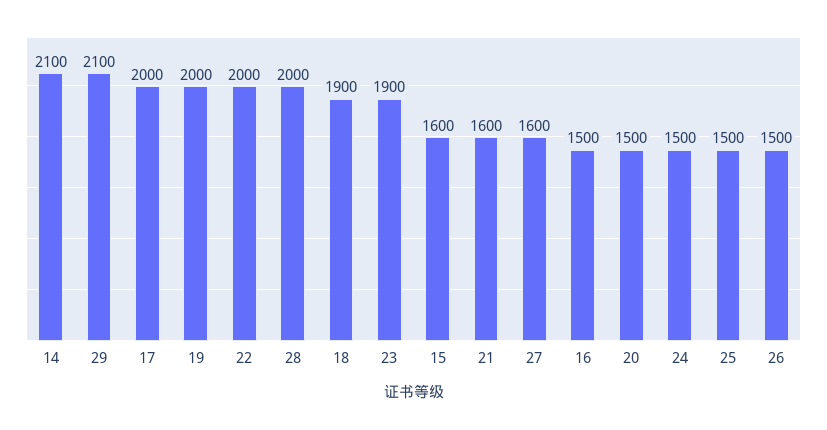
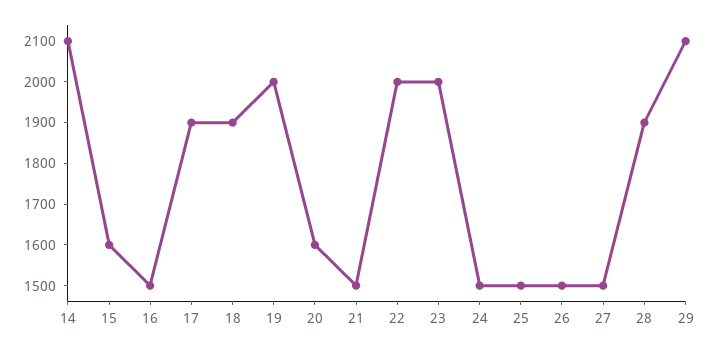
  {
    "14": 2100,
    "29": 2100,
-   "17": 2000,
+   "17": 1900,
    "19": 2000,
    "22": 2000,
-   "28": 2000,
+   "28": 1900,
    "18": 1900,
-   "23": 1900,
+   "23": 2000,
    "15": 1600,
-   "21": 1600,
+   "21": 1500,
-   "27": 1600,
+   "27": 1500,
    "16": 1500,
-   "20": 1500,
+   "20": 1600,
    "24": 1500,
    "25": 1500,
    "26": 1500
  }

